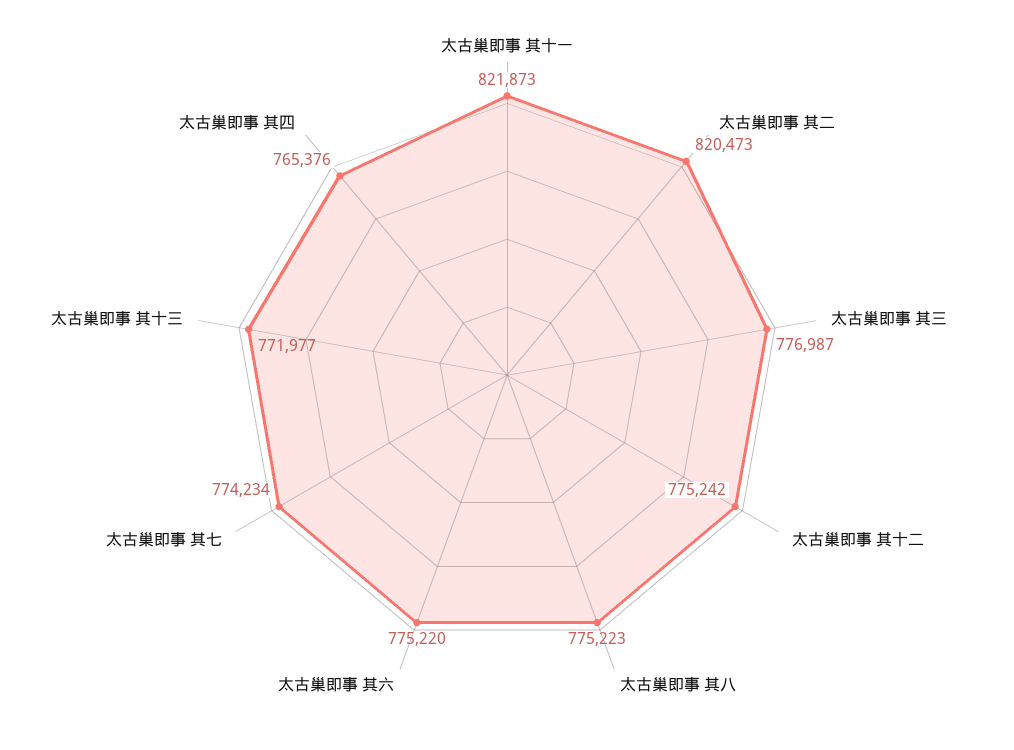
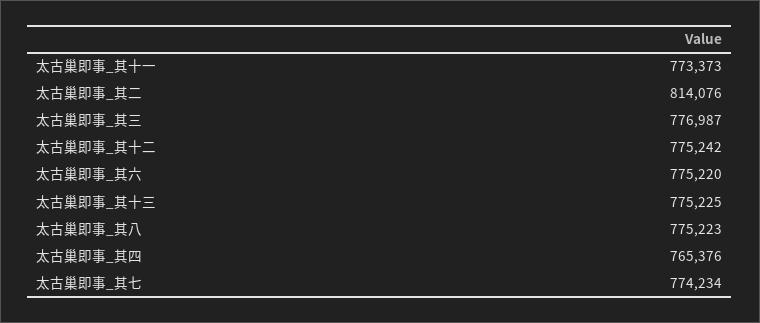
  {
-   "太古巢即事 其十一": 821873,
+   "太古巢即事 其十一": 773373,
-   "太古巢即事 其二": 820473,
+   "太古巢即事 其二": 814076,
    "太古巢即事 其三": 776987,
    "太古巢即事 其十二": 775242,
    "太古巢即事 其八": 775223,
    "太古巢即事 其六": 775220,
    "太古巢即事 其七": 774234,
-   "太古巢即事 其十三": 771977,
+   "太古巢即事 其十三": 775225,
    "太古巢即事 其四": 765376
  }

